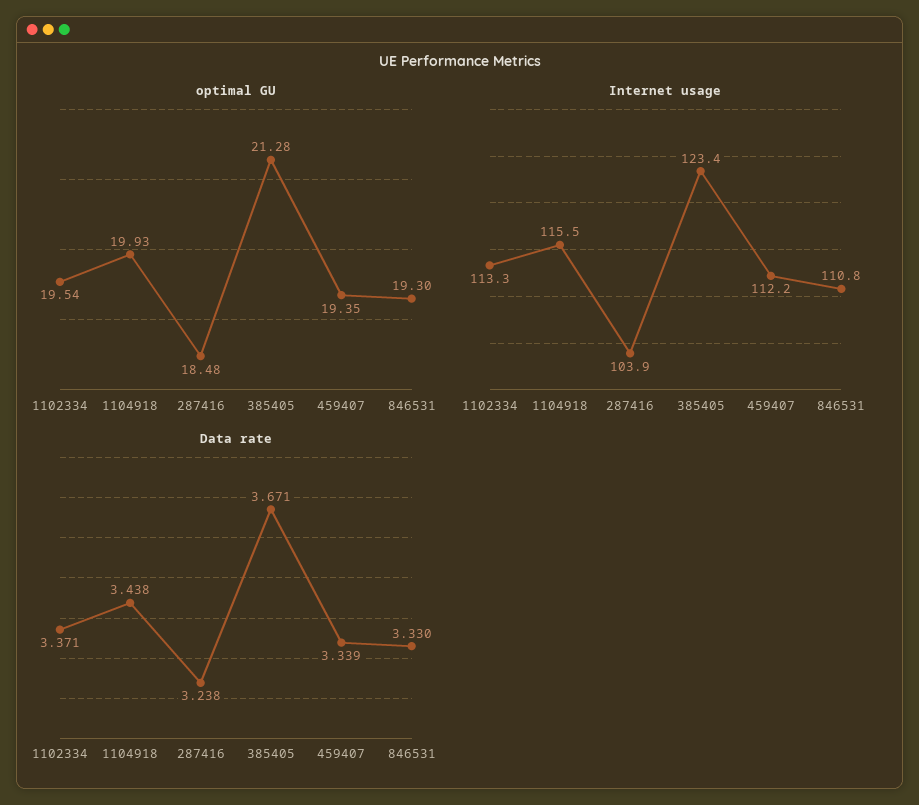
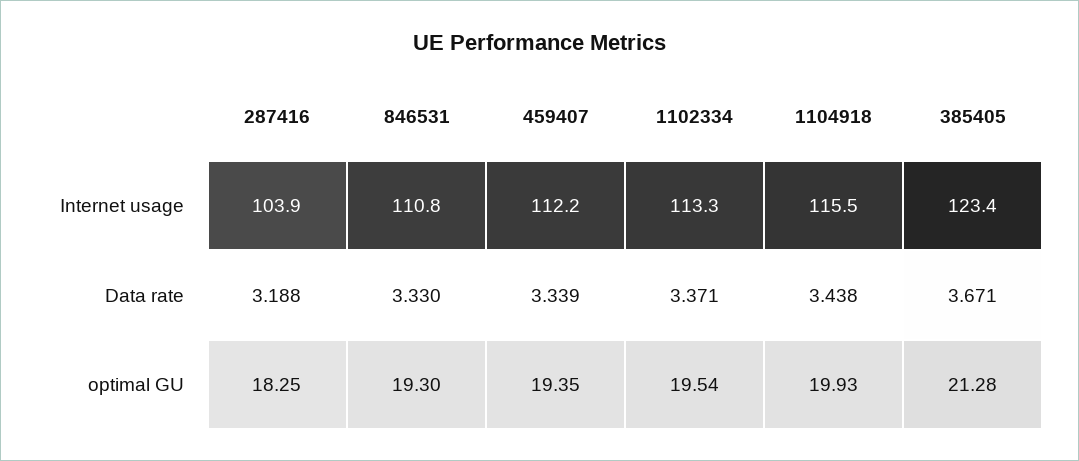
  {
    "optimal GU": {
      "1102334": 19.54,
      "1104918": 19.93,
-     "287416": 18.48,
+     "287416": 18.25,
      "385405": 21.28,
      "459407": 19.35,
      "846531": 19.3
    },
    "Internet usage": {
      "1102334": 113.3,
      "1104918": 115.5,
      "287416": 103.9,
      "385405": 123.4,
      "459407": 112.2,
      "846531": 110.8
    },
    "Data rate": {
      "1102334": 3.371,
      "1104918": 3.438,
-     "287416": 3.238,
+     "287416": 3.188,
      "385405": 3.671,
      "459407": 3.339,
      "846531": 3.33
    }
  }

